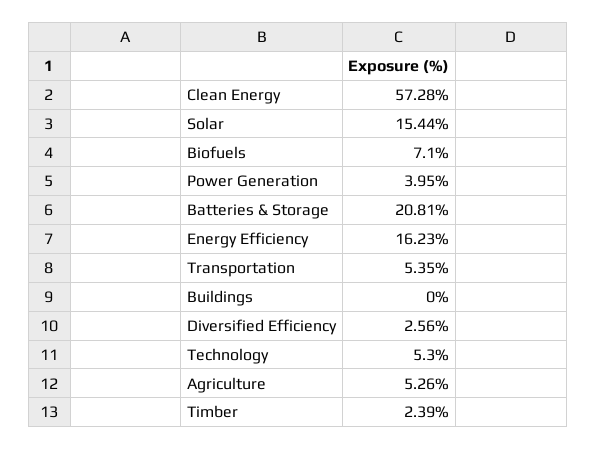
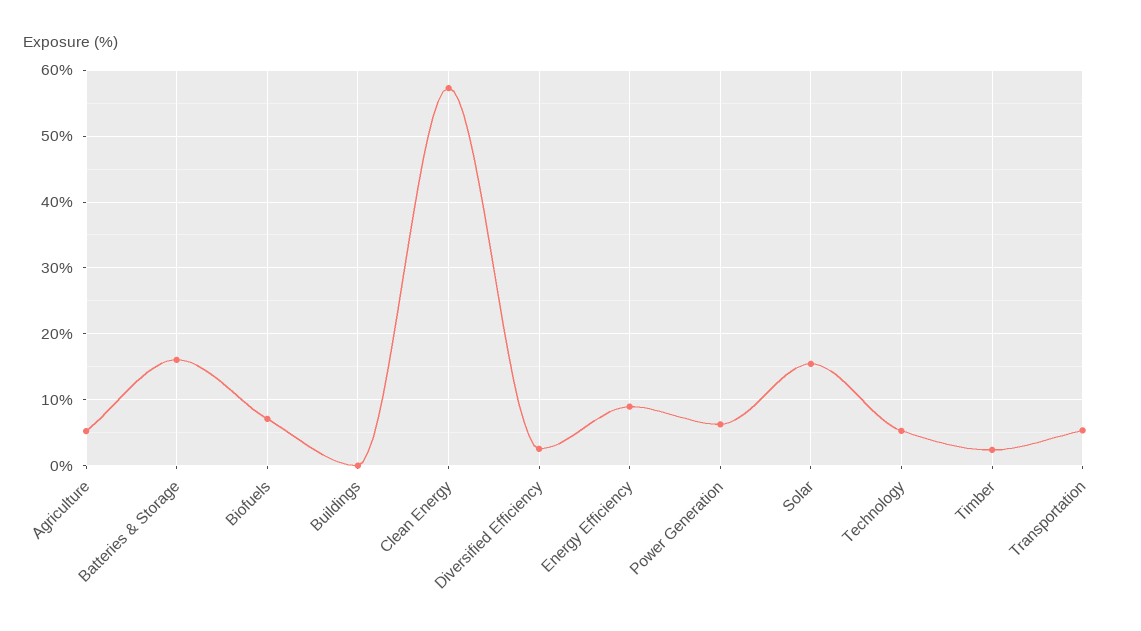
  {
    "Clean Energy": 57.28,
    "Solar": 15.44,
    "Biofuels": 7.1,
-   "Power Generation": 3.95,
+   "Power Generation": 6,
-   "Batteries & Storage": 20.81,
+   "Batteries & Storage": 16,
-   "Energy Efficiency": 16.23,
+   "Energy Efficiency": 9,
    "Transportation": 5.35,
    "Buildings": 0,
    "Diversified Efficiency": 2.56,
    "Technology": 5.3,
    "Agriculture": 5.26,
    "Timber": 2.39
  }

